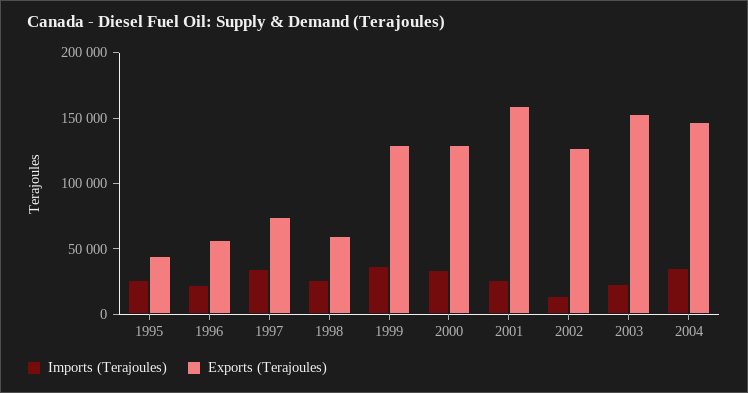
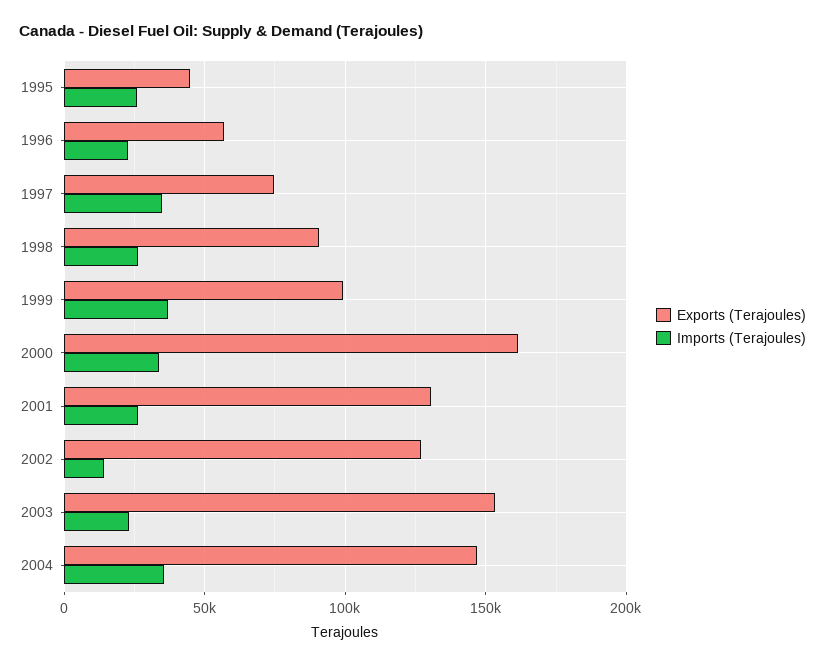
  {
    "Imports (Terajoules)": {
      "1995": 25000,
      "1996": 25000,
      "1997": 35000,
      "1998": 25000,
      "1999": 35000,
      "2000": 35000,
      "2001": 25000,
      "2002": 15000,
      "2003": 25000,
      "2004": 35000
    },
    "Exports (Terajoules)": {
      "1995": 45000,
      "1996": 55000,
      "1997": 75000,
-     "1998": 60000,
+     "1998": 90000,
-     "1999": 130000,
+     "1999": 100000,
-     "2000": 130000,
+     "2000": 160000,
-     "2001": 160000,
+     "2001": 130000,
      "2002": 125000,
      "2003": 155000,
      "2004": 145000
    }
  }

